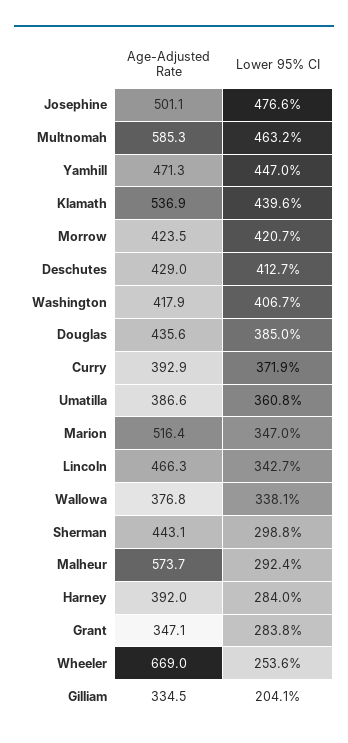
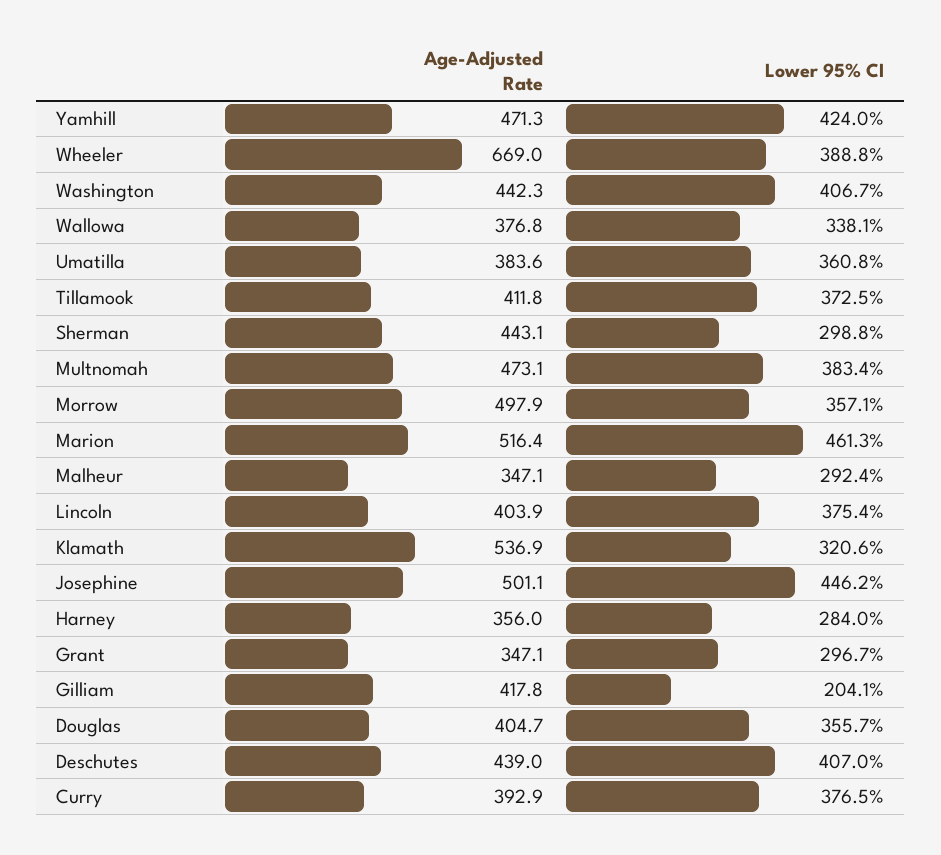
  {
    "Age-Adjusted Rate": {
      "Josephine": 501.1,
-     "Multnomah": 585.3,
+     "Multnomah": 473.1,
      "Yamhill": 471.3,
      "Klamath": 536.9,
-     "Morrow": 423.5,
+     "Morrow": 497.9,
-     "Deschutes": 429,
+     "Deschutes": 439,
-     "Washington": 417.9,
+     "Washington": 442.3,
-     "Douglas": 435.6,
+     "Douglas": 404.7,
      "Curry": 392.9,
-     "Umatilla": 386.6,
+     "Umatilla": 383.6,
      "Marion": 516.4,
-     "Lincoln": 466.3,
+     "Lincoln": 403.9,
      "Wallowa": 376.8,
      "Sherman": 443.1,
-     "Malheur": 573.7,
+     "Malheur": 347.1,
-     "Harney": 392,
+     "Harney": 356,
      "Grant": 347.1,
      "Wheeler": 669,
-     "Gilliam": 334.5
+     "Gilliam": 417.8,
+     "Tillamook": 411.8
    },
    "Lower 95% CI": {
-     "Josephine": 476.6,
+     "Josephine": 446.2,
-     "Multnomah": 463.2,
+     "Multnomah": 383.4,
-     "Yamhill": 447,
+     "Yamhill": 424,
-     "Klamath": 439.6,
+     "Klamath": 320.6,
-     "Morrow": 420.7,
+     "Morrow": 357.1,
-     "Deschutes": 412.7,
+     "Deschutes": 407,
      "Washington": 406.7,
-     "Douglas": 385,
+     "Douglas": 355.7,
-     "Curry": 371.9,
+     "Curry": 376.5,
      "Umatilla": 360.8,
-     "Marion": 347,
+     "Marion": 461.3,
-     "Lincoln": 342.7,
+     "Lincoln": 375.4,
      "Wallowa": 338.1,
      "Sherman": 298.8,
      "Malheur": 292.4,
      "Harney": 284,
-     "Grant": 283.8,
+     "Grant": 296.7,
-     "Wheeler": 253.6,
+     "Wheeler": 388.8,
-     "Gilliam": 204.1
+     "Gilliam": 204.1,
+     "Tillamook": 372.5
    }
  }

